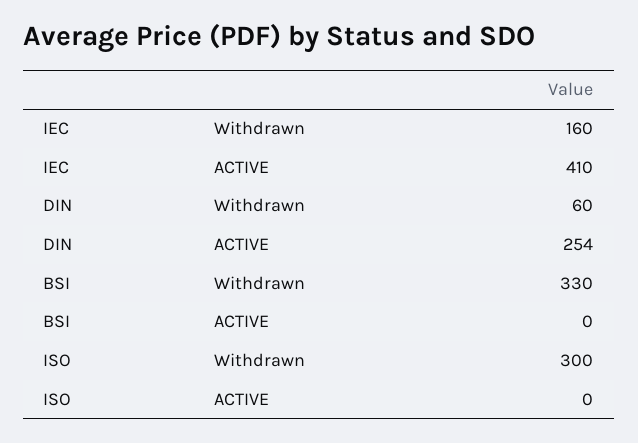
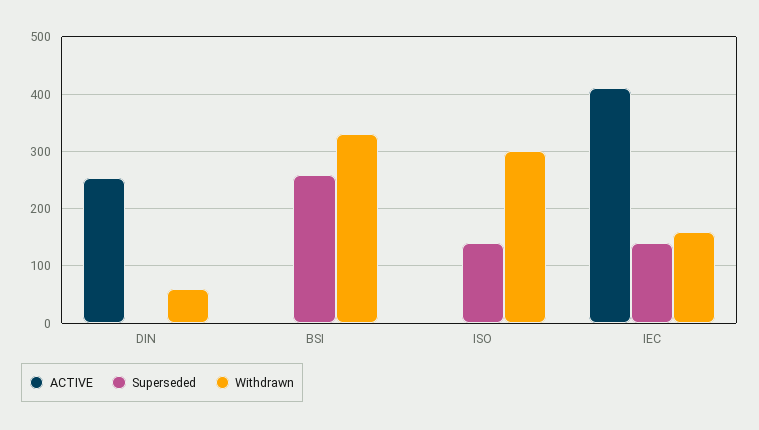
  {
    "Withdrawn": {
      "IEC": 160,
      "DIN": 60,
      "BSI": 330,
      "ISO": 300
    },
    "ACTIVE": {
      "IEC": 410,
      "DIN": 254,
      "BSI": 0,
      "ISO": 0
-   }
+   },
+   "Superseded": {
+     "DIN": 0,
+     "BSI": 260,
+     "ISO": 140,
+     "IEC": 140
+   }
  }

